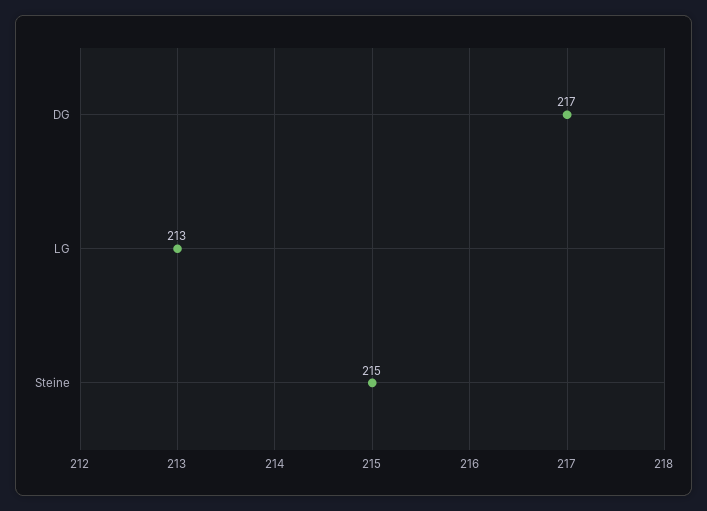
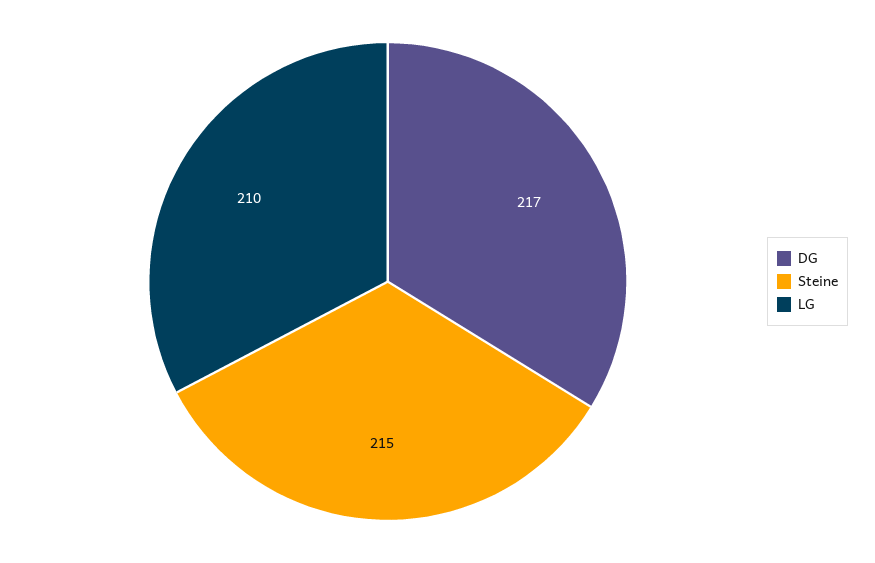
  {
    "DG": 217,
-   "LG": 213,
+   "LG": 210,
    "Steine": 215
  }

